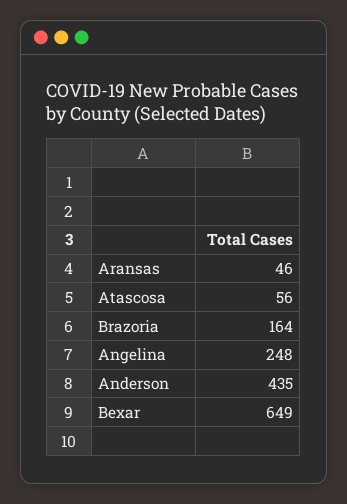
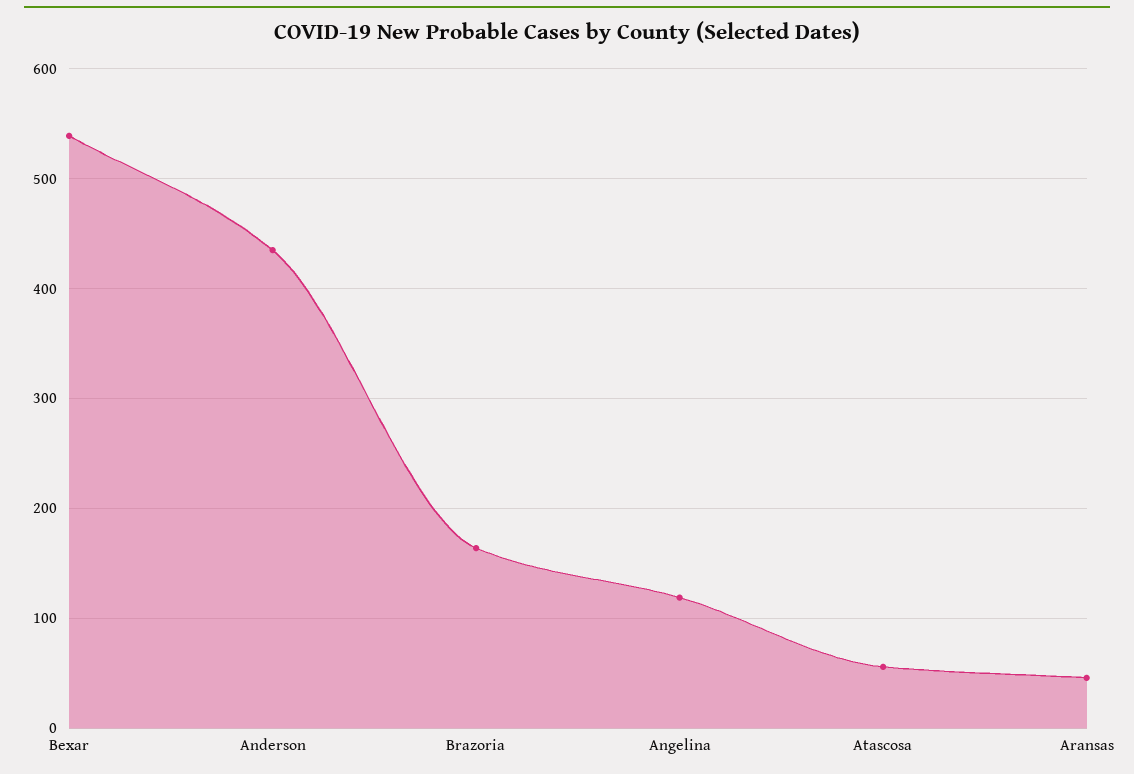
  {
    "Aransas": 46,
    "Atascosa": 56,
    "Brazoria": 164,
-   "Angelina": 248,
+   "Angelina": 120,
    "Anderson": 435,
-   "Bexar": 649
+   "Bexar": 540
  }

